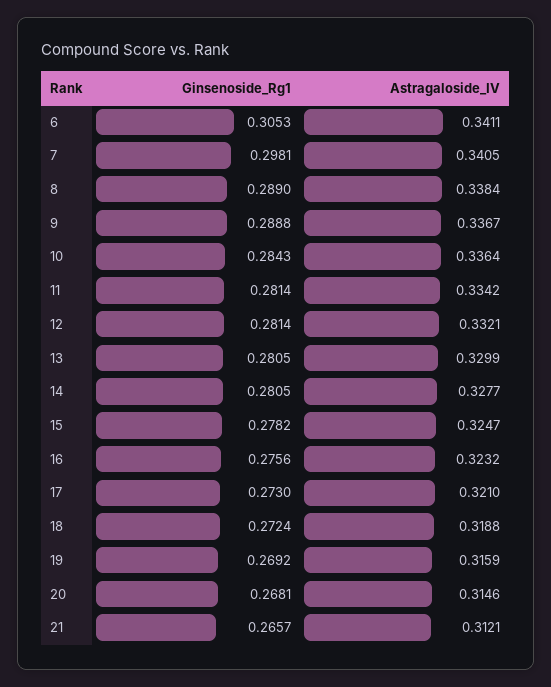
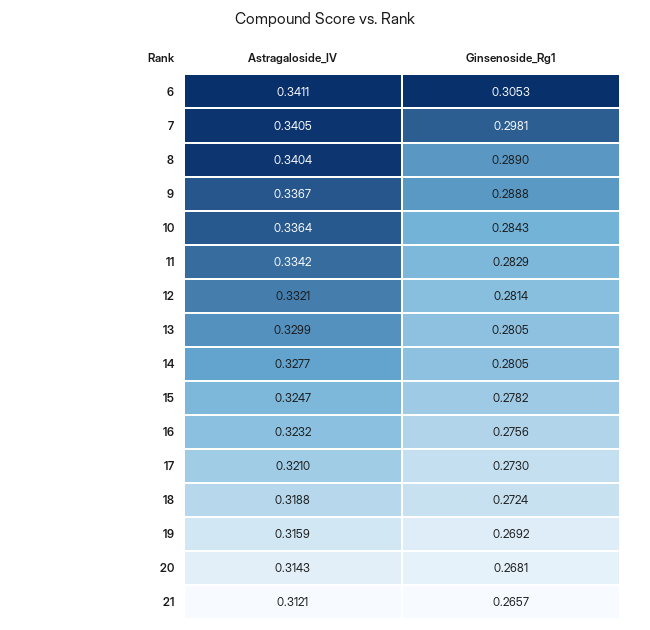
  {
    "Ginsenoside_Rg1": {
      "6": 0.3053,
      "7": 0.2981,
      "8": 0.289,
      "9": 0.2888,
      "10": 0.2843,
-     "11": 0.2814,
+     "11": 0.2829,
      "12": 0.2814,
      "13": 0.2805,
      "14": 0.2805,
      "15": 0.2782,
      "16": 0.2756,
      "17": 0.273,
      "18": 0.2724,
      "19": 0.2692,
      "20": 0.2681,
      "21": 0.2657
    },
    "Astragaloside_IV": {
      "6": 0.3411,
      "7": 0.3405,
-     "8": 0.3384,
+     "8": 0.3404,
      "9": 0.3367,
      "10": 0.3364,
      "11": 0.3342,
      "12": 0.3321,
      "13": 0.3299,
      "14": 0.3277,
      "15": 0.3247,
      "16": 0.3232,
      "17": 0.321,
      "18": 0.3188,
      "19": 0.3159,
-     "20": 0.3146,
+     "20": 0.3143,
      "21": 0.3121
    }
  }

